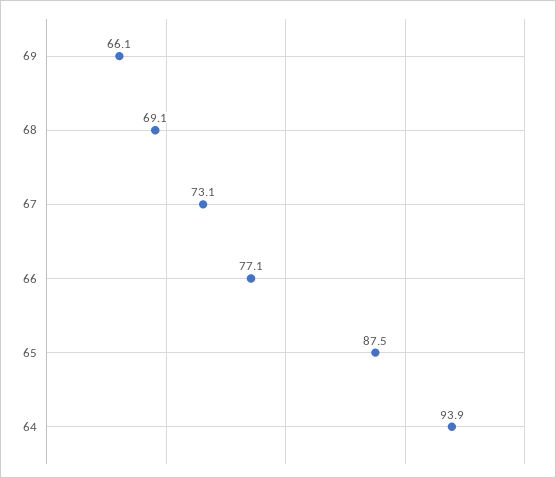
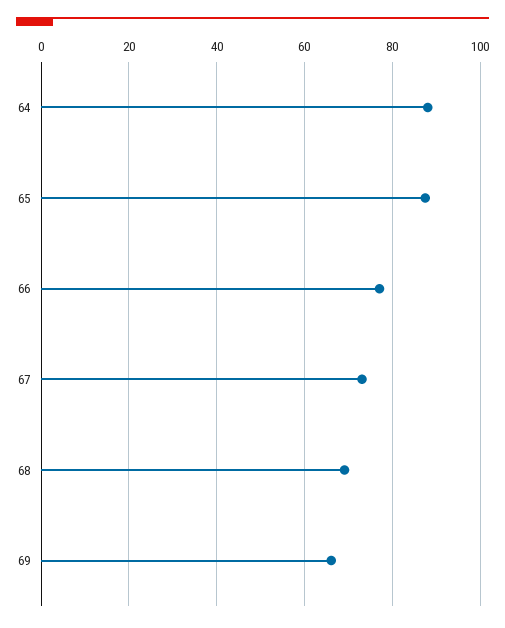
  {
    "69": 66.1,
    "68": 69.1,
    "67": 73.1,
    "66": 77.1,
    "65": 87.5,
-   "64": 93.9
+   "64": 88
  }

